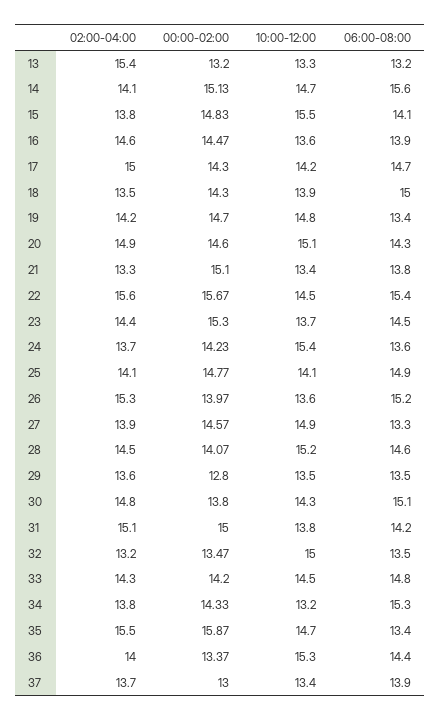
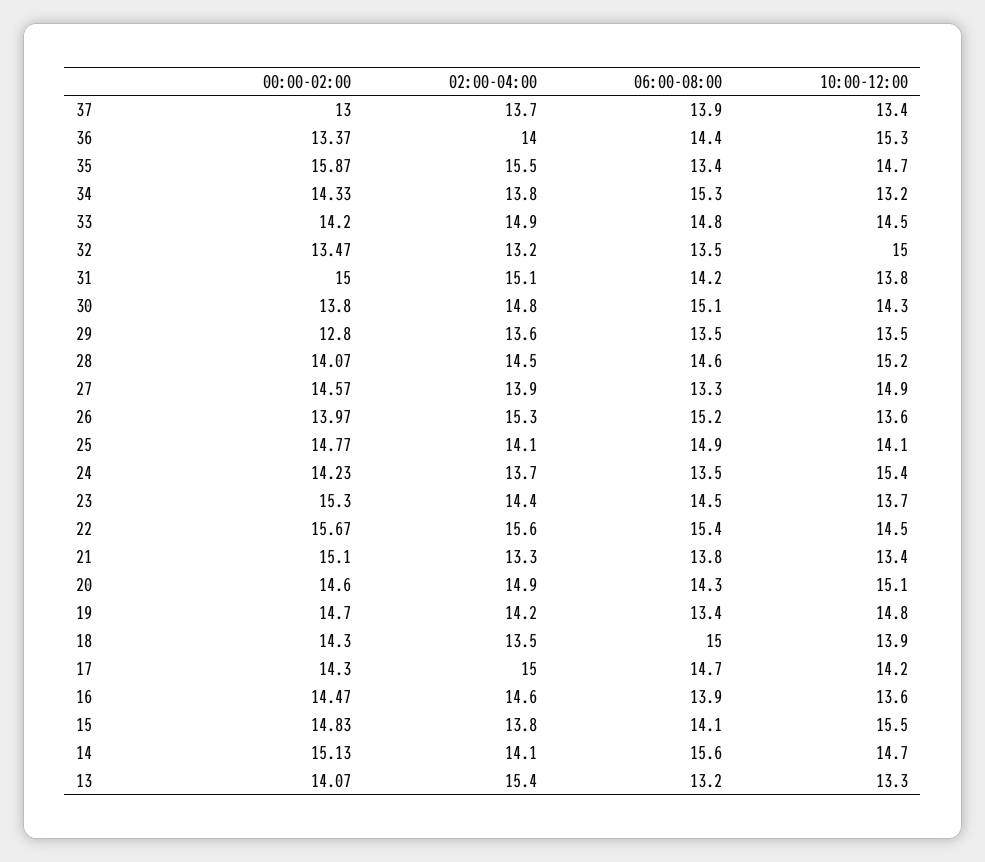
  {
    "02:00-04:00": {
      "13": 15.4,
      "14": 14.1,
      "15": 13.8,
      "16": 14.6,
      "17": 15,
      "18": 13.5,
      "19": 14.2,
      "20": 14.9,
      "21": 13.3,
      "22": 15.6,
      "23": 14.4,
      "24": 13.7,
      "25": 14.1,
      "26": 15.3,
      "27": 13.9,
      "28": 14.5,
      "29": 13.6,
      "30": 14.8,
      "31": 15.1,
      "32": 13.2,
-     "33": 14.3,
+     "33": 14.9,
      "34": 13.8,
      "35": 15.5,
      "36": 14,
      "37": 13.7
    },
    "00:00-02:00": {
-     "13": 13.2,
+     "13": 14.07,
      "14": 15.13,
      "15": 14.83,
      "16": 14.47,
      "17": 14.3,
      "18": 14.3,
      "19": 14.7,
      "20": 14.6,
      "21": 15.1,
      "22": 15.67,
      "23": 15.3,
      "24": 14.23,
      "25": 14.77,
      "26": 13.97,
      "27": 14.57,
      "28": 14.07,
      "29": 12.8,
      "30": 13.8,
      "31": 15,
      "32": 13.47,
      "33": 14.2,
      "34": 14.33,
      "35": 15.87,
      "36": 13.37,
      "37": 13
    },
    "10:00-12:00": {
      "13": 13.3,
      "14": 14.7,
      "15": 15.5,
      "16": 13.6,
      "17": 14.2,
      "18": 13.9,
      "19": 14.8,
      "20": 15.1,
      "21": 13.4,
      "22": 14.5,
      "23": 13.7,
      "24": 15.4,
      "25": 14.1,
      "26": 13.6,
      "27": 14.9,
      "28": 15.2,
      "29": 13.5,
      "30": 14.3,
      "31": 13.8,
      "32": 15,
      "33": 14.5,
      "34": 13.2,
      "35": 14.7,
      "36": 15.3,
      "37": 13.4
    },
    "06:00-08:00": {
      "13": 13.2,
      "14": 15.6,
      "15": 14.1,
      "16": 13.9,
      "17": 14.7,
      "18": 15,
      "19": 13.4,
      "20": 14.3,
      "21": 13.8,
      "22": 15.4,
      "23": 14.5,
-     "24": 13.6,
+     "24": 13.5,
      "25": 14.9,
      "26": 15.2,
      "27": 13.3,
      "28": 14.6,
      "29": 13.5,
      "30": 15.1,
      "31": 14.2,
      "32": 13.5,
      "33": 14.8,
      "34": 15.3,
      "35": 13.4,
      "36": 14.4,
      "37": 13.9
    }
  }

